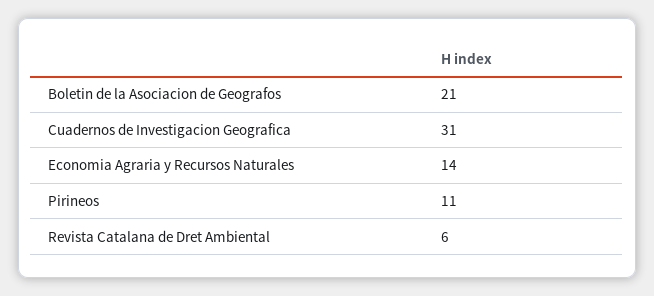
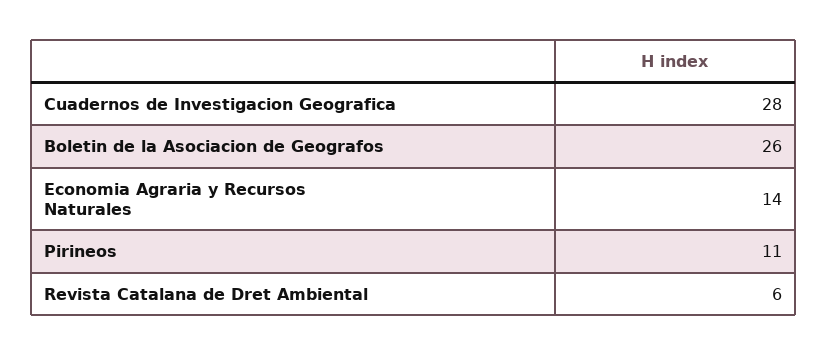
  {
-   "Boletin de la Asociacion de Geografos": 21,
+   "Boletin de la Asociacion de Geografos": 26,
-   "Cuadernos de Investigacion Geografica": 31,
+   "Cuadernos de Investigacion Geografica": 28,
    "Economia Agraria y Recursos Naturales": 14,
    "Pirineos": 11,
    "Revista Catalana de Dret Ambiental": 6
  }

